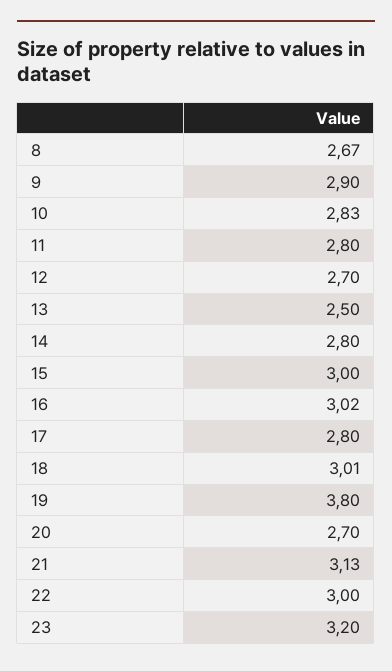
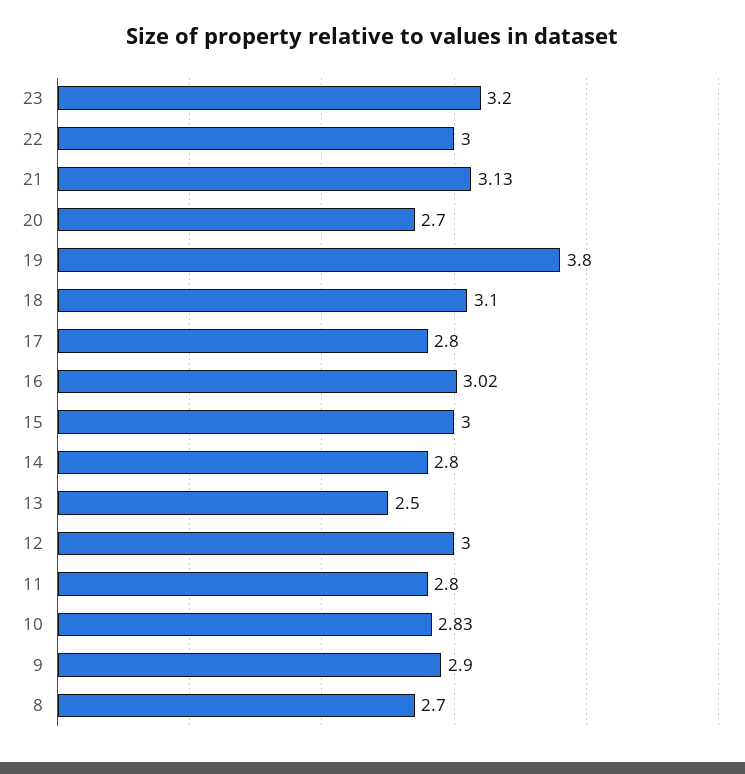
  {
-   "8": 2.67,
+   "8": 2.7,
    "9": 2.9,
    "10": 2.83,
    "11": 2.8,
-   "12": 2.7,
+   "12": 3,
    "13": 2.5,
    "14": 2.8,
    "15": 3,
    "16": 3.02,
    "17": 2.8,
-   "18": 3.01,
+   "18": 3.1,
    "19": 3.8,
    "20": 2.7,
    "21": 3.13,
    "22": 3,
    "23": 3.2
  }

